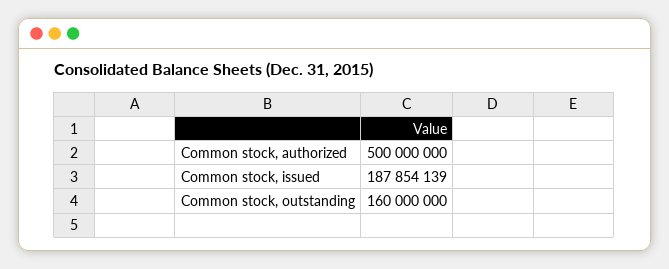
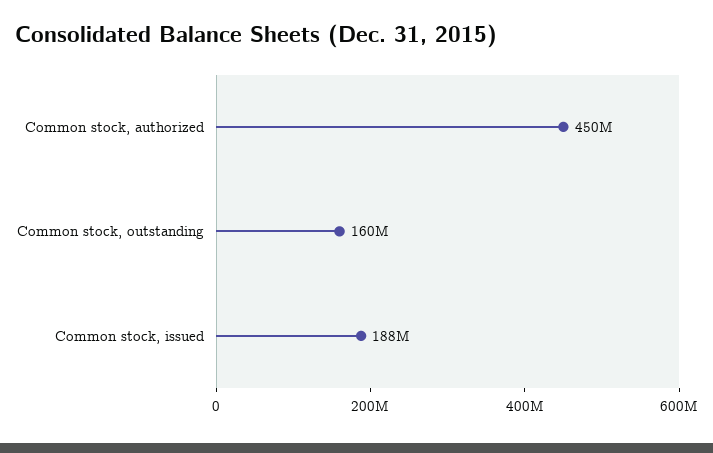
  {
-   "Common stock, authorized": 500000000,
+   "Common stock, authorized": 450000000,
    "Common stock, issued": 187854139,
    "Common stock, outstanding": 160000000
  }

